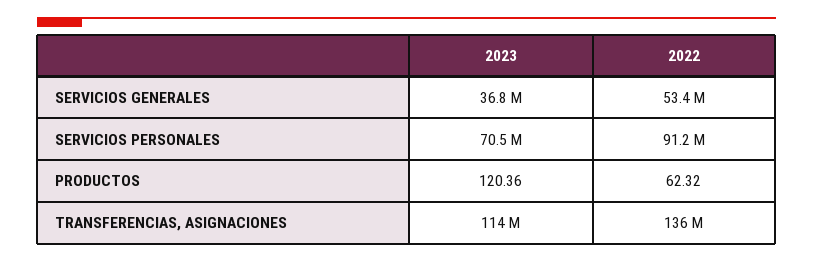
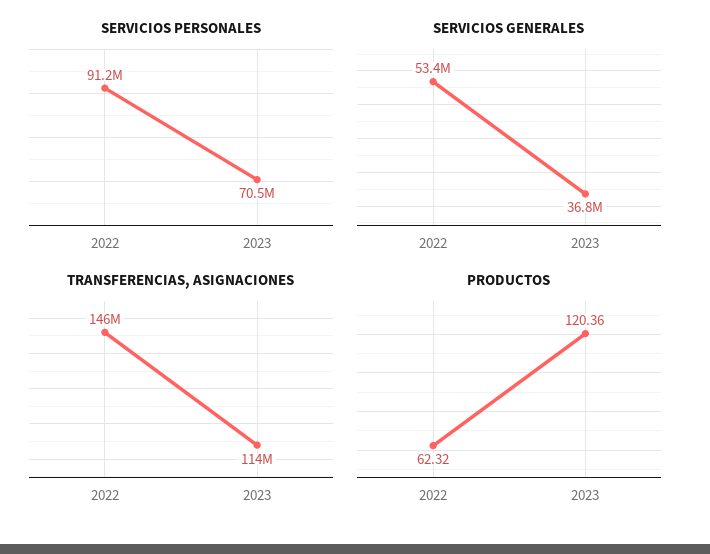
  {
    "SERVICIOS GENERALES": {
      "2023": 36800000,
      "2022": 53400000
    },
    "SERVICIOS PERSONALES": {
      "2023": 70500000,
      "2022": 91200000
    },
    "PRODUCTOS": {
      "2023": 120.36,
      "2022": 62.32
    },
    "TRANSFERENCIAS, ASIGNACIONES": {
      "2023": 114000000,
-     "2022": 136000000
+     "2022": 146000000
    }
  }

